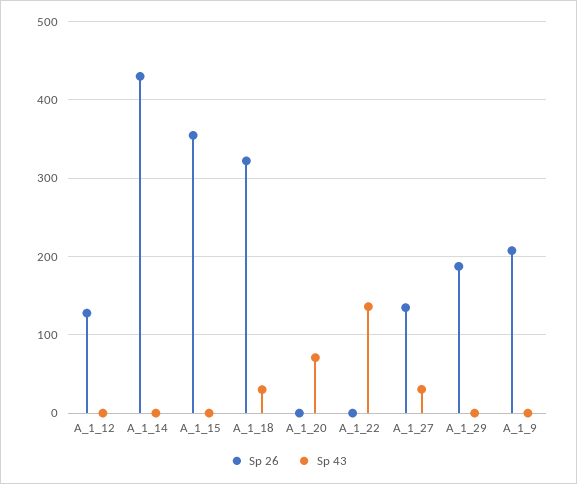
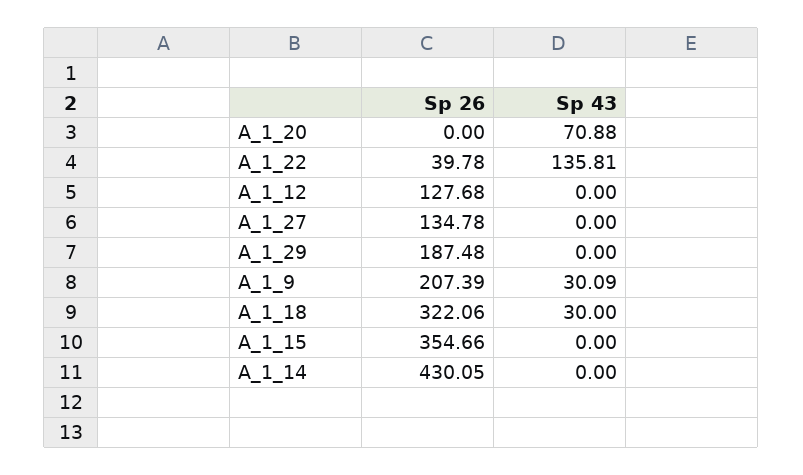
  {
    "Sp 26": {
      "A_1_12": 127.68,
      "A_1_14": 430.05,
      "A_1_15": 354.66,
      "A_1_18": 322.06,
      "A_1_20": 0,
-     "A_1_22": 0,
+     "A_1_22": 39.78,
      "A_1_27": 134.78,
      "A_1_29": 187.48,
      "A_1_9": 207.39
    },
    "Sp 43": {
      "A_1_12": 0,
      "A_1_14": 0,
      "A_1_15": 0,
      "A_1_18": 30,
      "A_1_20": 70.88,
      "A_1_22": 135.81,
-     "A_1_27": 30,
+     "A_1_27": 0,
      "A_1_29": 0,
-     "A_1_9": 0
+     "A_1_9": 30.09
    }
  }

